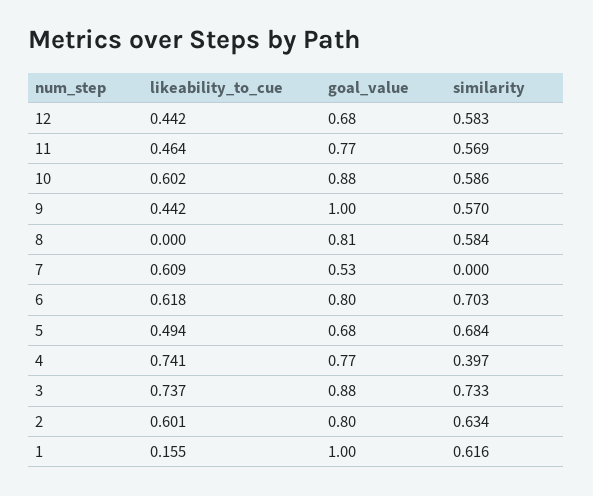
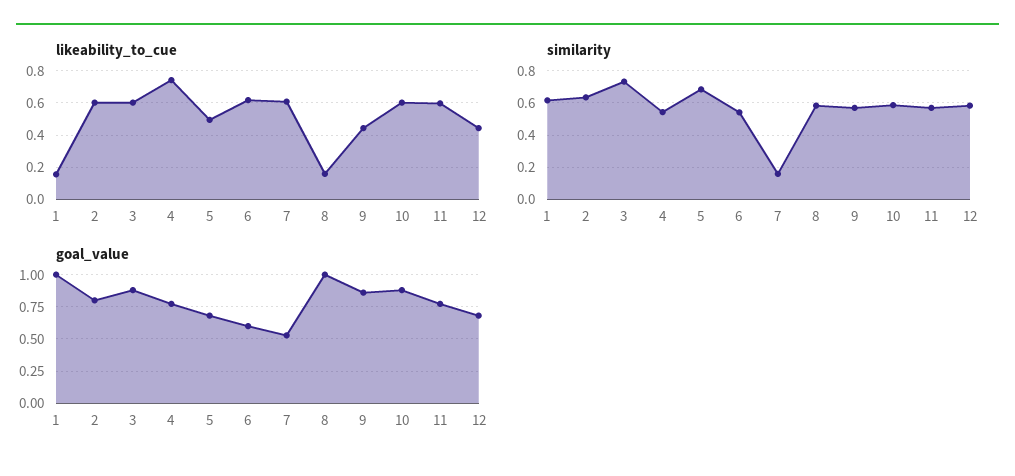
  {
    "likeability_to_cue": {
      "12": 0.442,
-     "11": 0.464,
+     "11": 0.6,
      "10": 0.602,
      "9": 0.442,
-     "8": 0,
+     "8": 0.15,
      "7": 0.609,
      "6": 0.618,
      "5": 0.494,
      "4": 0.741,
-     "3": 0.737,
+     "3": 0.6,
      "2": 0.601,
      "1": 0.155
    },
    "goal_value": {
      "12": 0.68,
      "11": 0.77,
      "10": 0.88,
-     "9": 1,
+     "9": 0.85,
-     "8": 0.81,
+     "8": 1,
      "7": 0.53,
-     "6": 0.8,
+     "6": 0.6,
      "5": 0.68,
      "4": 0.77,
      "3": 0.88,
      "2": 0.8,
      "1": 1
    },
    "similarity": {
      "12": 0.583,
      "11": 0.569,
      "10": 0.586,
      "9": 0.57,
      "8": 0.584,
-     "7": 0,
+     "7": 0.15,
-     "6": 0.703,
+     "6": 0.55,
      "5": 0.684,
-     "4": 0.397,
+     "4": 0.55,
      "3": 0.733,
      "2": 0.634,
      "1": 0.616
    }
  }

